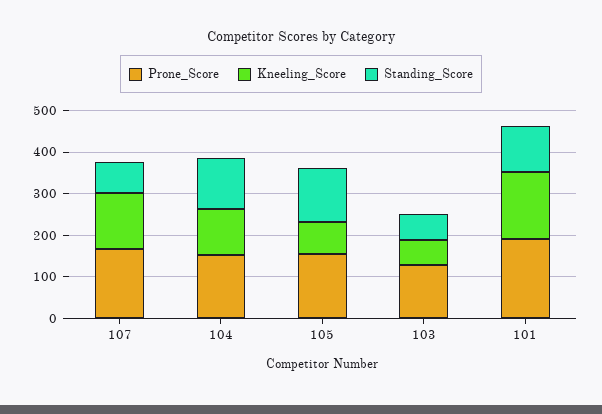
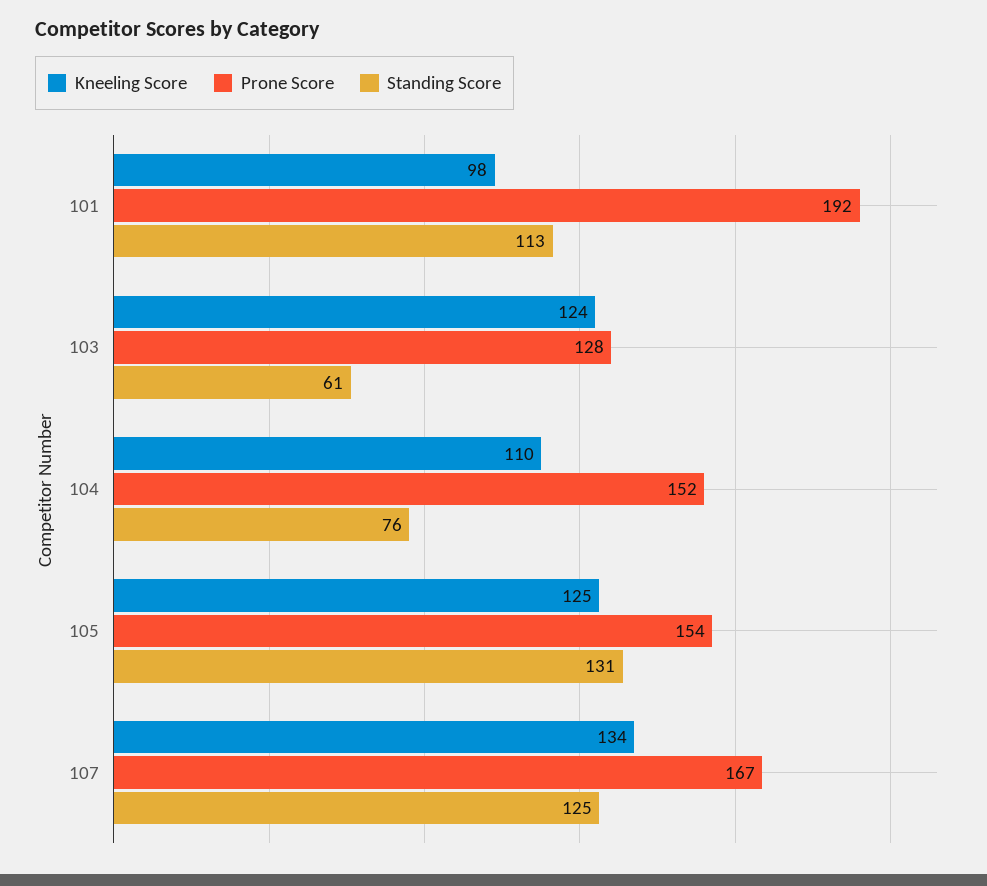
  {
    "Prone_Score": {
      "107": 167,
      "104": 152,
      "105": 154,
      "103": 128,
      "101": 192
    },
    "Kneeling_Score": {
      "107": 134,
      "104": 110,
-     "105": 80,
+     "105": 125,
-     "103": 60,
+     "103": 124,
-     "101": 160
+     "101": 98
    },
    "Standing_Score": {
-     "107": 80,
+     "107": 125,
-     "104": 120,
+     "104": 76,
      "105": 131,
      "103": 61,
      "101": 113
    }
  }

